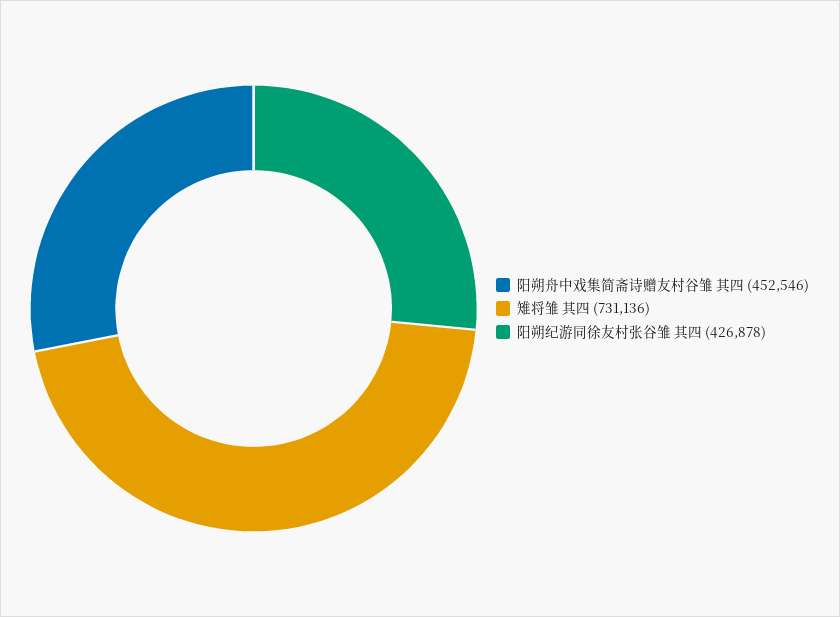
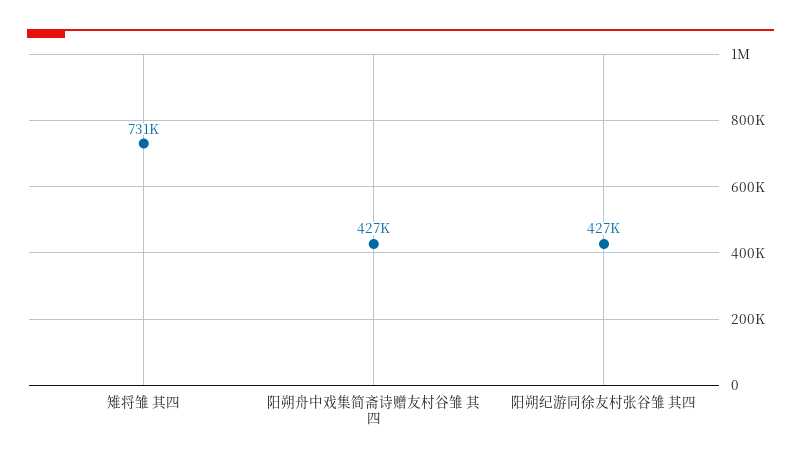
  {
-   "阳朔舟中戏集简斋诗赠友村谷雏 其四": 452546,
+   "阳朔舟中戏集简斋诗赠友村谷雏 其四": 427000,
    "雉将雏 其四": 731136,
    "阳朔纪游同徐友村张谷雏 其四": 426878
  }

